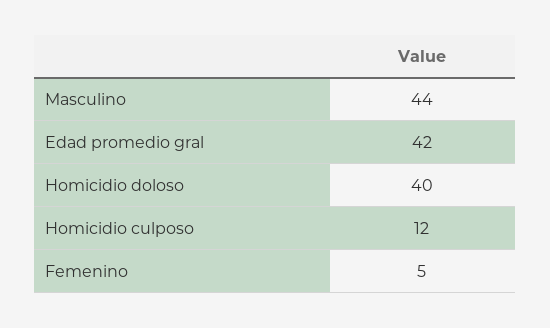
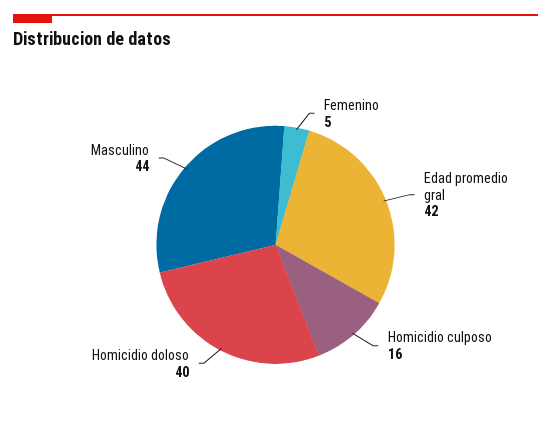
  {
    "Masculino": 44,
    "Edad promedio gral": 42,
    "Homicidio doloso": 40,
-   "Homicidio culposo": 12,
+   "Homicidio culposo": 16,
    "Femenino": 5
  }

